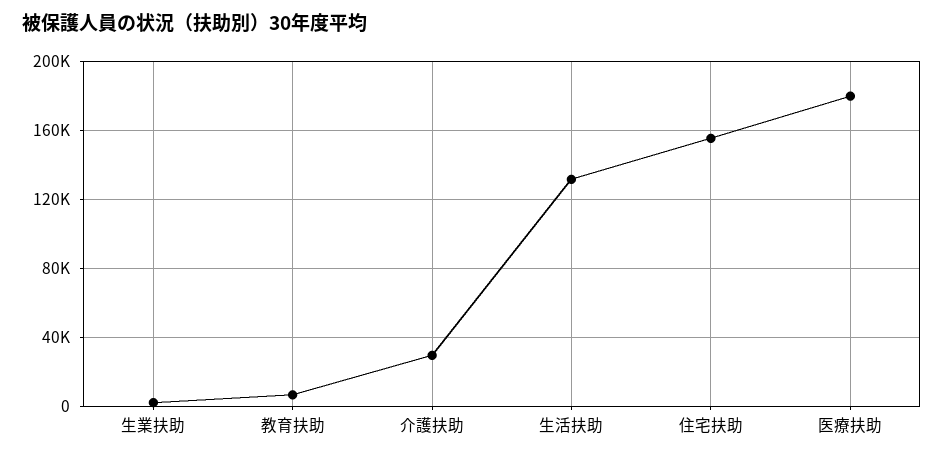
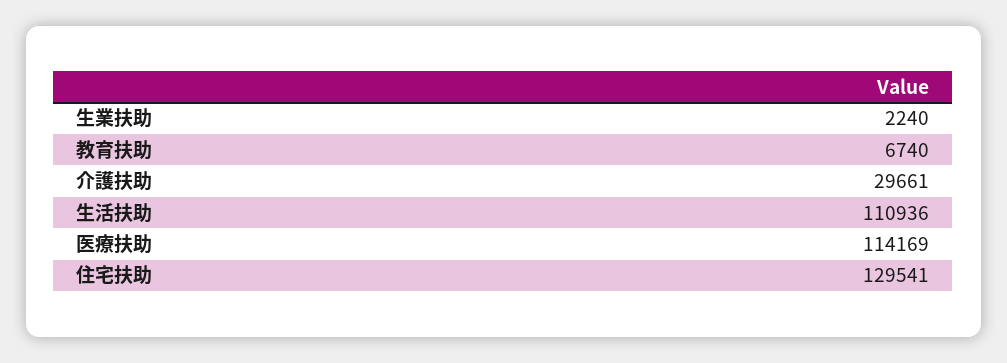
  {
    "生業扶助": 2240,
    "教育扶助": 6740,
    "介護扶助": 29661,
-   "生活扶助": 130000,
+   "生活扶助": 110936,
-   "住宅扶助": 155000,
+   "住宅扶助": 129541,
-   "医療扶助": 180000
+   "医療扶助": 114169
  }

